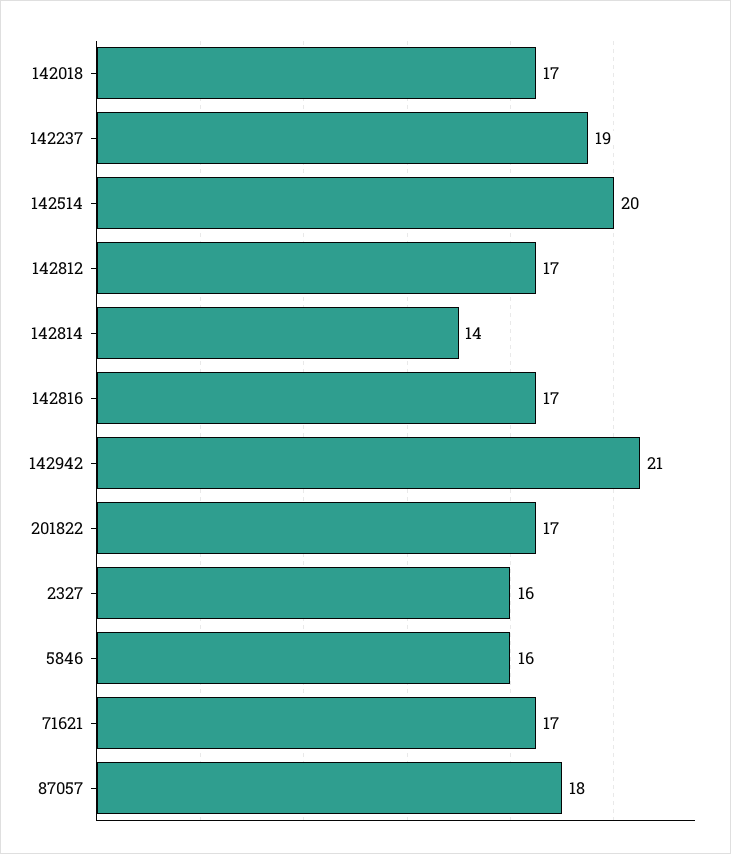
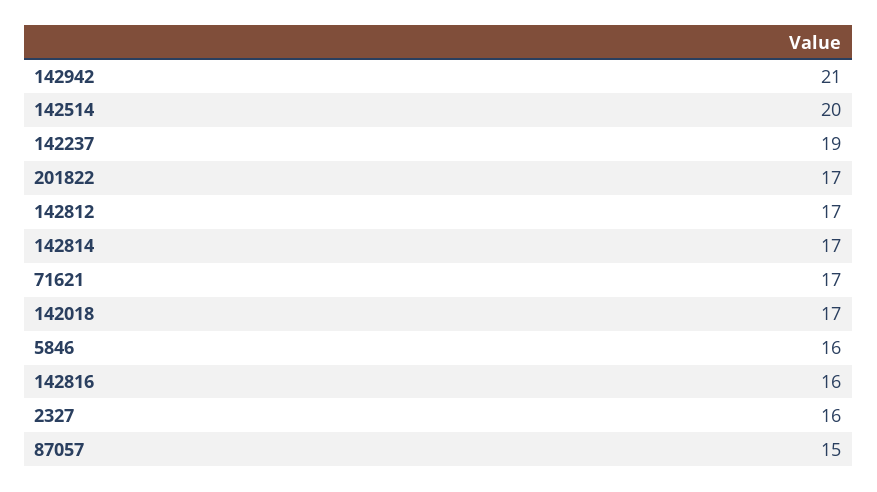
  {
    "142018": 17,
    "142237": 19,
    "142514": 20,
    "142812": 17,
-   "142814": 14,
+   "142814": 17,
-   "142816": 17,
+   "142816": 16,
    "142942": 21,
    "201822": 17,
    "2327": 16,
    "5846": 16,
    "71621": 17,
-   "87057": 18
+   "87057": 15
  }

